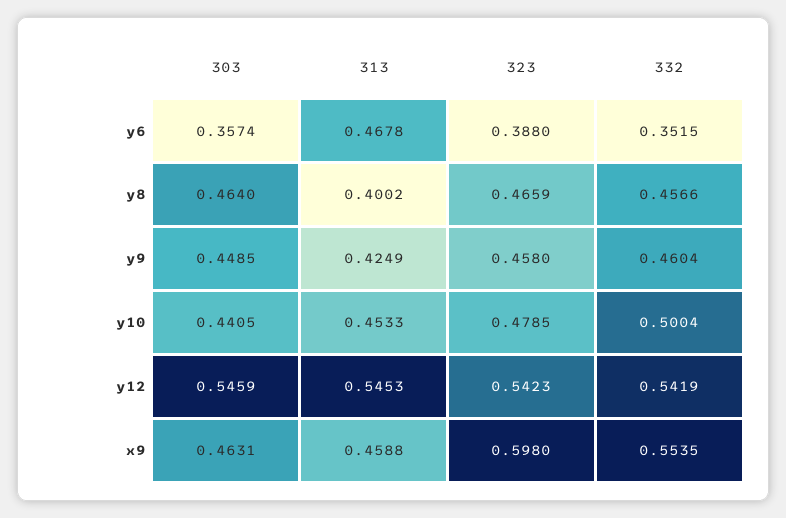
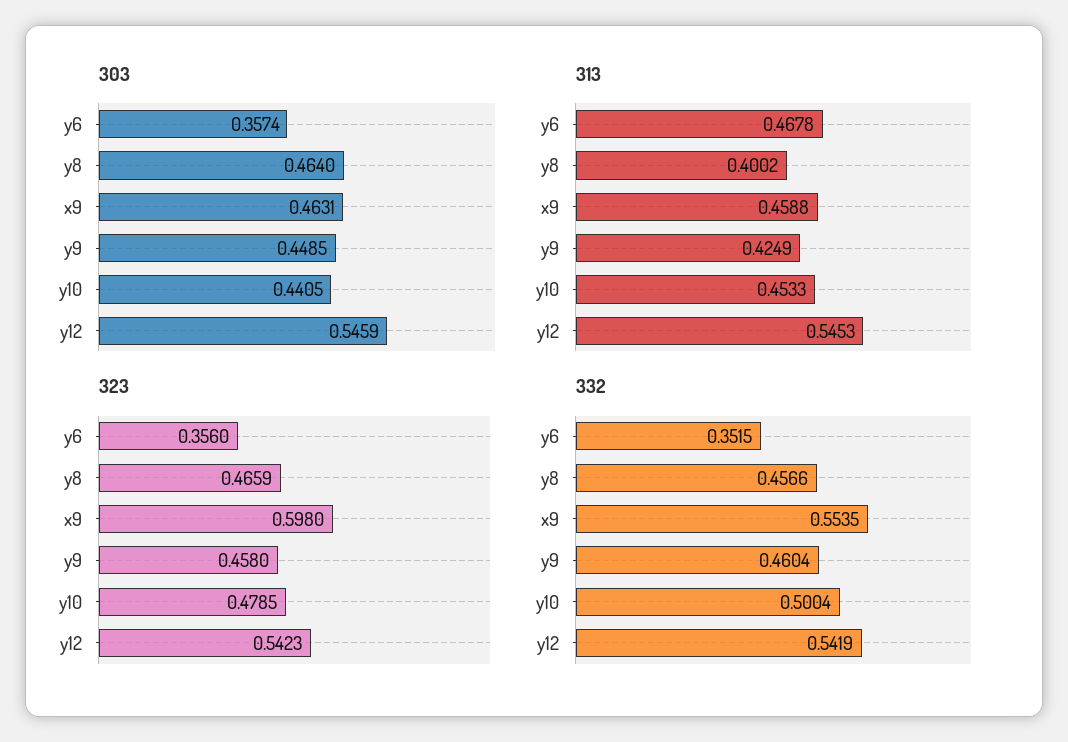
  {
    "303": {
      "y6": 0.3574,
      "y8": 0.464,
      "y9": 0.4485,
      "y10": 0.4405,
      "y12": 0.5459,
      "x9": 0.4631
    },
    "313": {
      "y6": 0.4678,
      "y8": 0.4002,
      "y9": 0.4249,
      "y10": 0.4533,
      "y12": 0.5453,
      "x9": 0.4588
    },
    "323": {
-     "y6": 0.388,
+     "y6": 0.356,
      "y8": 0.4659,
      "y9": 0.458,
      "y10": 0.4785,
      "y12": 0.5423,
      "x9": 0.598
    },
    "332": {
      "y6": 0.3515,
      "y8": 0.4566,
      "y9": 0.4604,
      "y10": 0.5004,
      "y12": 0.5419,
      "x9": 0.5535
    }
  }

